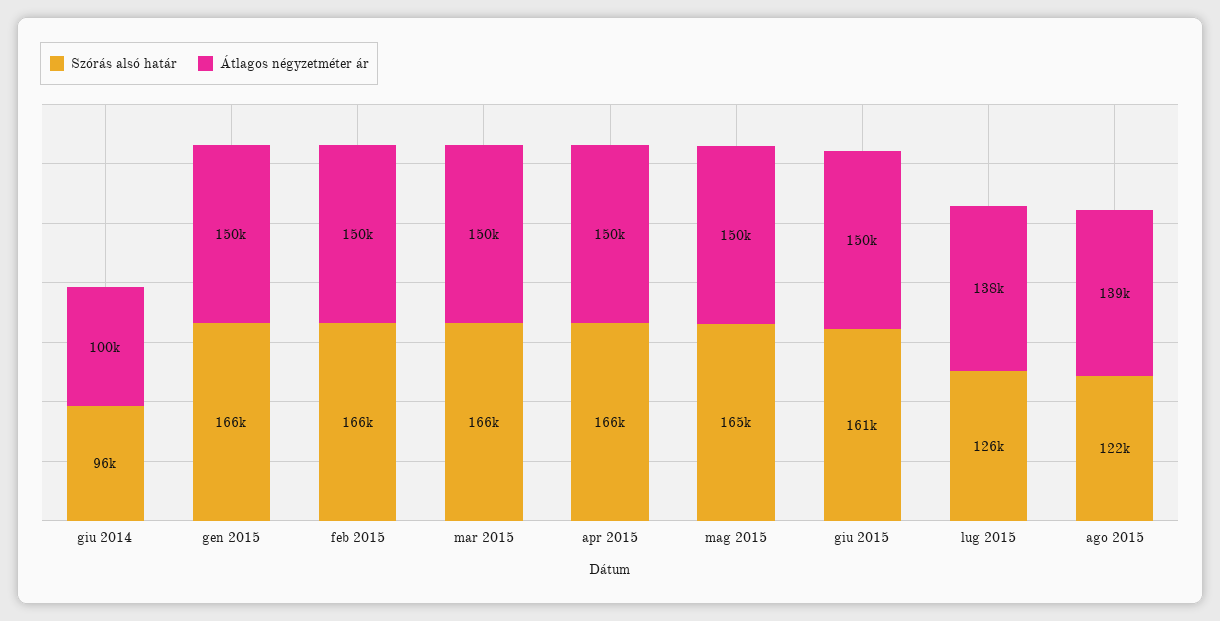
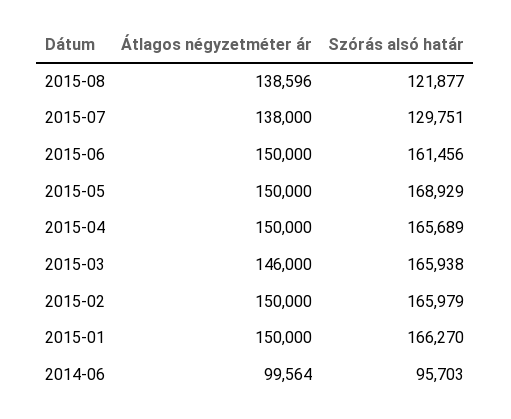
  {
    "Szórás alsó határ": {
      "giu 2014": 95703,
      "gen 2015": 166270,
      "feb 2015": 165979,
      "mar 2015": 165938,
      "apr 2015": 165689,
-     "mag 2015": 165000,
+     "mag 2015": 168929,
      "giu 2015": 161456,
-     "lug 2015": 126000,
+     "lug 2015": 129751,
      "ago 2015": 121877
    },
    "Átlagos négyzetméter ár": {
      "giu 2014": 99564,
      "gen 2015": 150000,
      "feb 2015": 150000,
-     "mar 2015": 150000,
+     "mar 2015": 146000,
      "apr 2015": 150000,
      "mag 2015": 150000,
      "giu 2015": 150000,
      "lug 2015": 138000,
      "ago 2015": 138596
    }
  }

